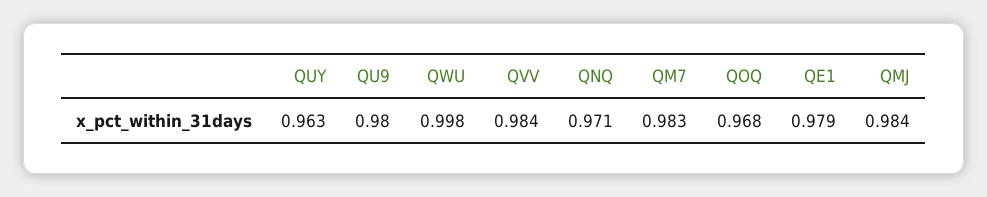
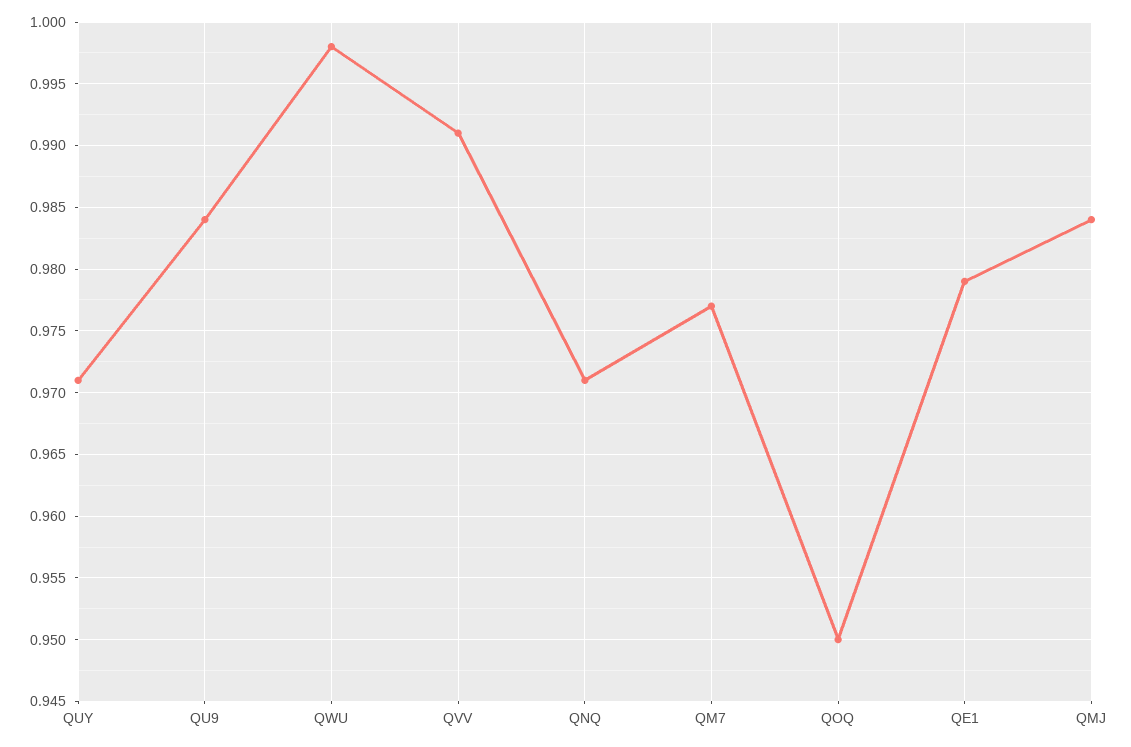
  {
-   "QUY": 0.963,
+   "QUY": 0.971,
-   "QU9": 0.98,
+   "QU9": 0.984,
    "QWU": 0.998,
-   "QVV": 0.984,
+   "QVV": 0.991,
    "QNQ": 0.971,
-   "QM7": 0.983,
+   "QM7": 0.977,
-   "QOQ": 0.968,
+   "QOQ": 0.95,
    "QE1": 0.979,
    "QMJ": 0.984
  }

